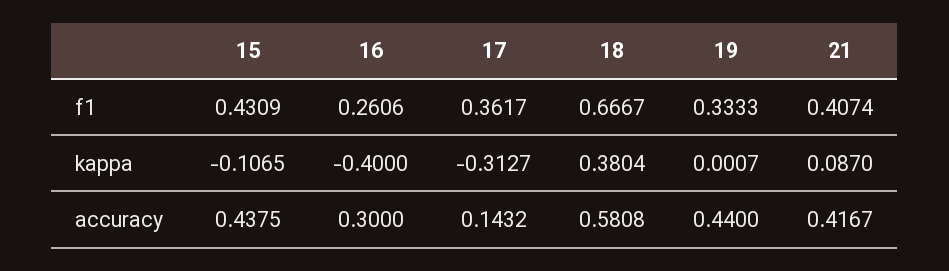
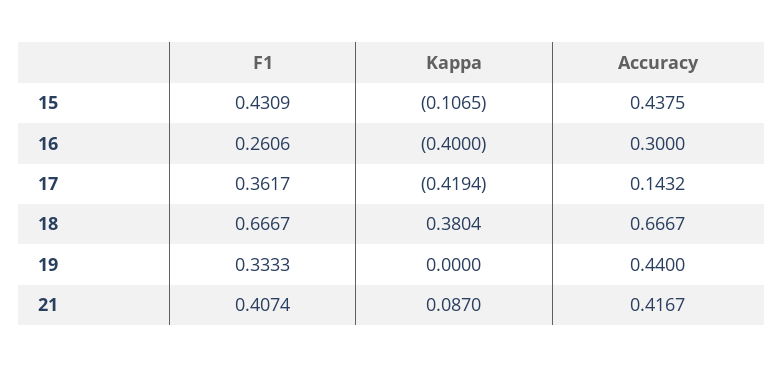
  {
    "15": {
      "f1": 0.4309,
      "kappa": -0.1065,
      "accuracy": 0.4375
    },
    "16": {
      "f1": 0.2606,
      "kappa": -0.4,
      "accuracy": 0.3
    },
    "17": {
      "f1": 0.3617,
-     "kappa": -0.3127,
+     "kappa": -0.4194,
      "accuracy": 0.1432
    },
    "18": {
      "f1": 0.6667,
      "kappa": 0.3804,
-     "accuracy": 0.5808
+     "accuracy": 0.6667
    },
    "19": {
      "f1": 0.3333,
-     "kappa": 0.0007,
+     "kappa": 0,
      "accuracy": 0.44
    },
    "21": {
      "f1": 0.4074,
      "kappa": 0.087,
      "accuracy": 0.4167
    }
  }

